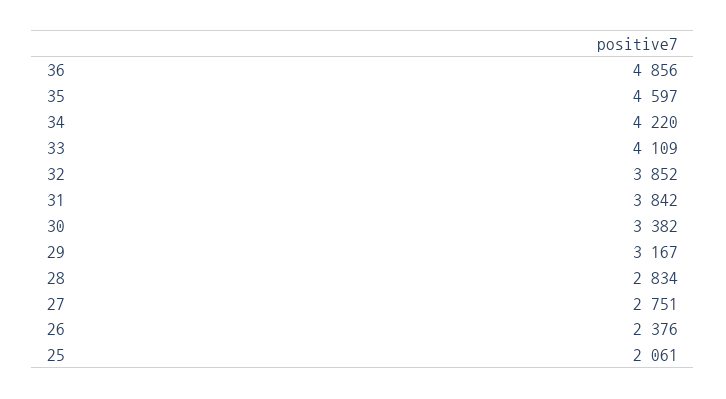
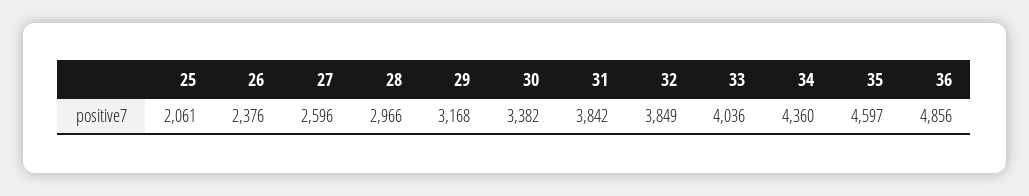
  {
    "36": 4856,
    "35": 4597,
-   "34": 4220,
+   "34": 4360,
-   "33": 4109,
+   "33": 4036,
-   "32": 3852,
+   "32": 3849,
    "31": 3842,
    "30": 3382,
-   "29": 3167,
+   "29": 3168,
-   "28": 2834,
+   "28": 2966,
-   "27": 2751,
+   "27": 2596,
    "26": 2376,
    "25": 2061
  }

